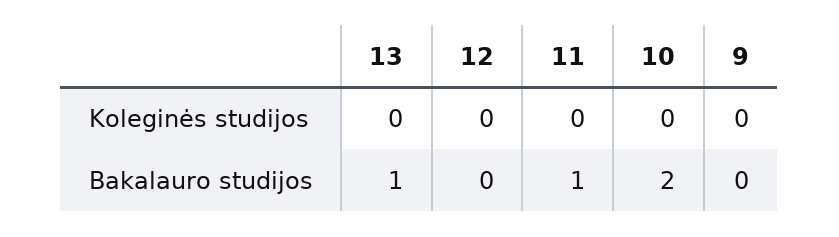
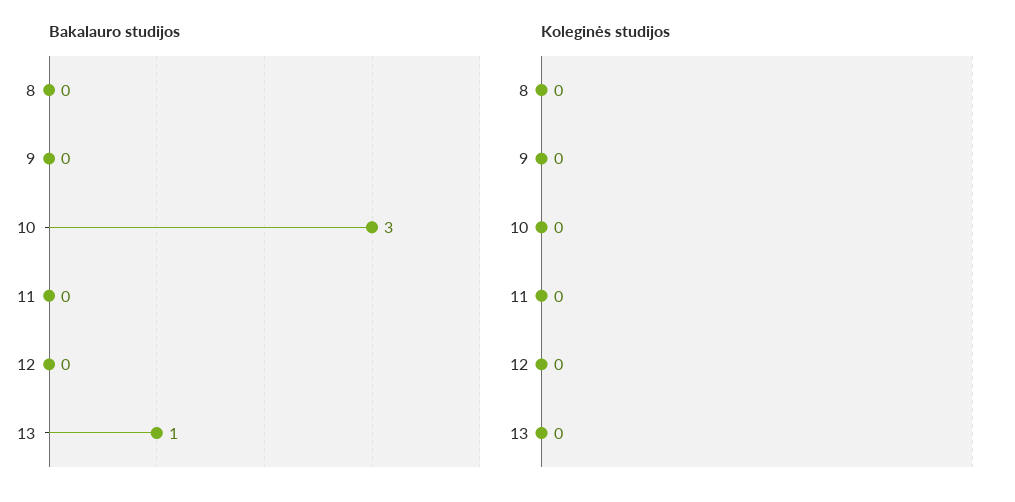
  {
    "Koleginės studijos": {
      "13": 0,
      "12": 0,
      "11": 0,
      "10": 0,
-     "9": 0
+     "9": 0,
+     "8": 0
    },
    "Bakalauro studijos": {
      "13": 1,
      "12": 0,
-     "11": 1,
+     "11": 0,
-     "10": 2,
+     "10": 3,
-     "9": 0
+     "9": 0,
+     "8": 0
    }
  }

